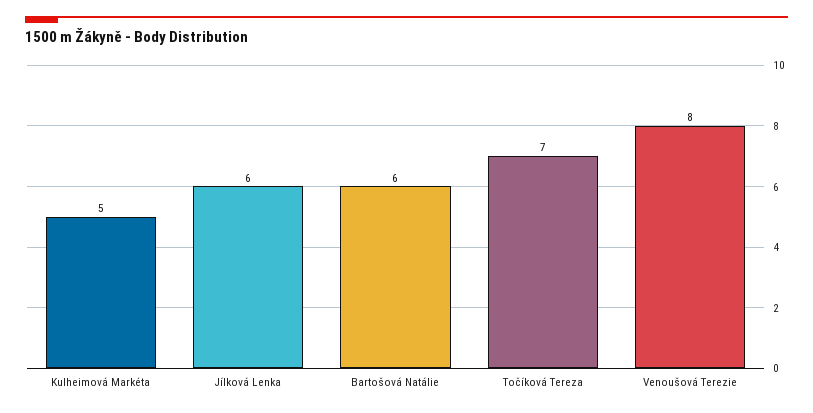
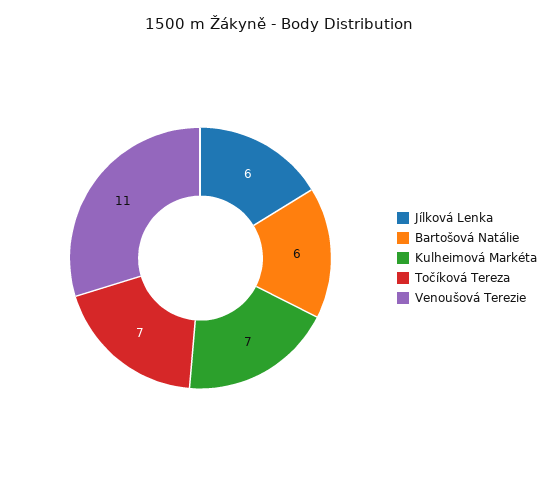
  {
-   "Kulheimová Markéta": 5,
+   "Kulheimová Markéta": 7,
    "Jílková Lenka": 6,
    "Bartošová Natálie": 6,
    "Točíková Tereza": 7,
-   "Venoušová Terezie": 8
+   "Venoušová Terezie": 11
  }

